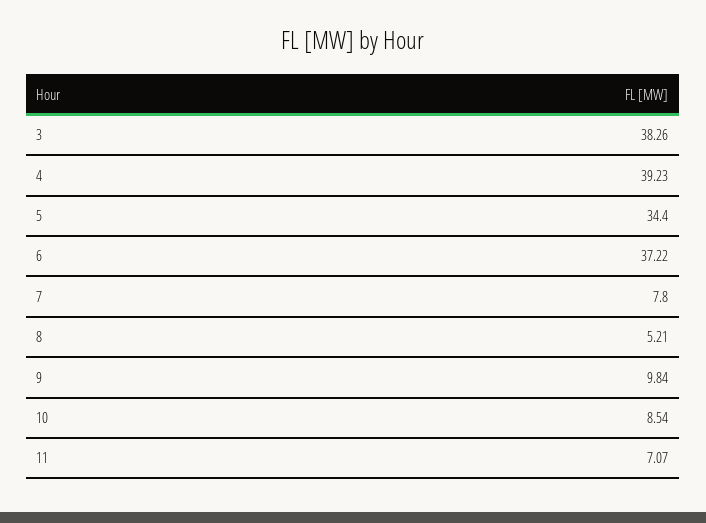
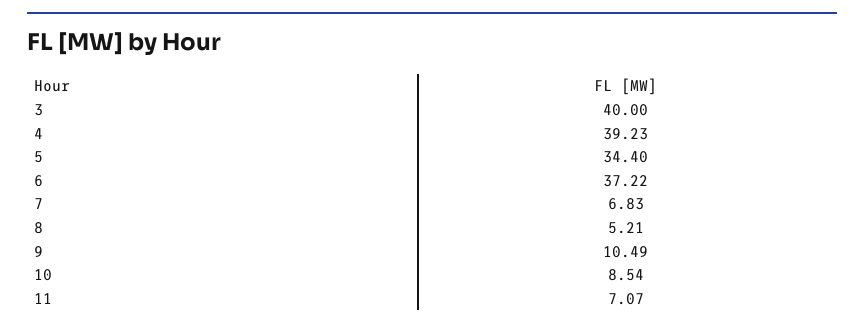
  {
-   "3": 38.26,
+   "3": 40,
    "4": 39.23,
    "5": 34.4,
    "6": 37.22,
-   "7": 7.8,
+   "7": 6.83,
    "8": 5.21,
-   "9": 9.84,
+   "9": 10.49,
    "10": 8.54,
    "11": 7.07
  }

